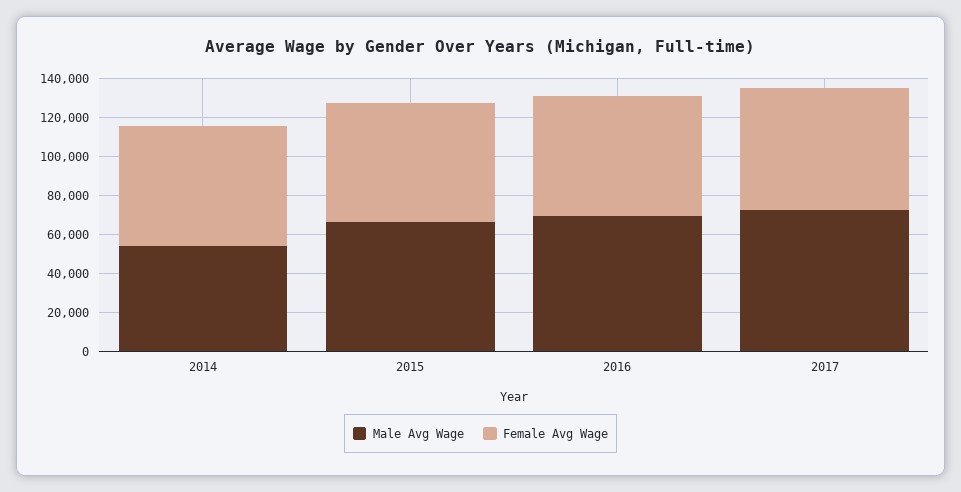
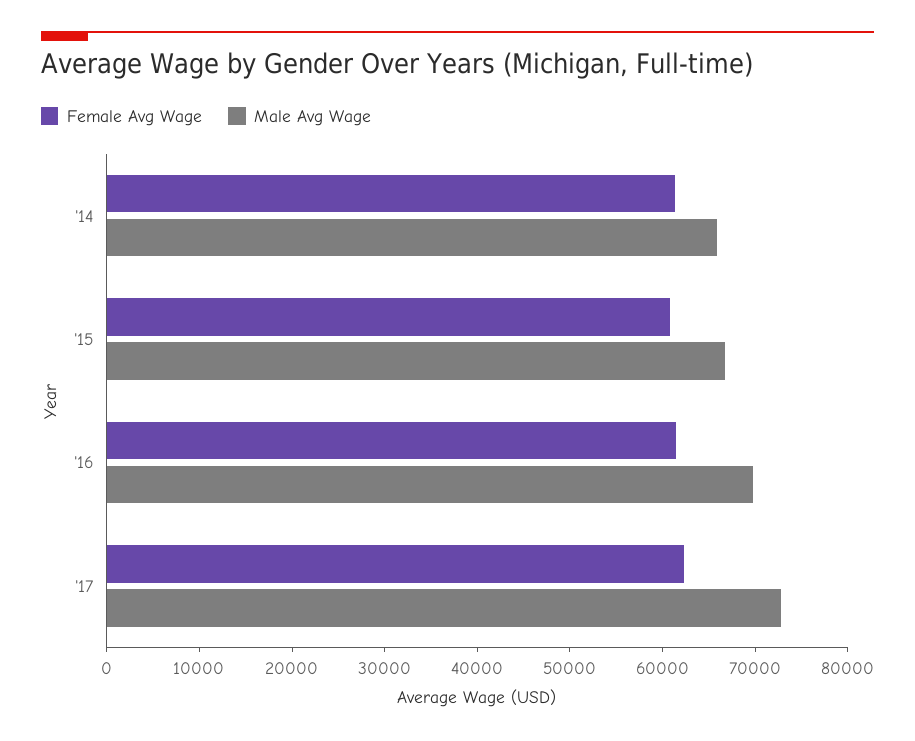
  {
    "Male Avg Wage": {
-     "2014": 55000,
+     "2014": 66000,
      "2015": 66000,
      "2016": 70000,
      "2017": 72000
    },
    "Female Avg Wage": {
      "2014": 62000,
      "2015": 60000,
      "2016": 62000,
      "2017": 62000
    }
  }

